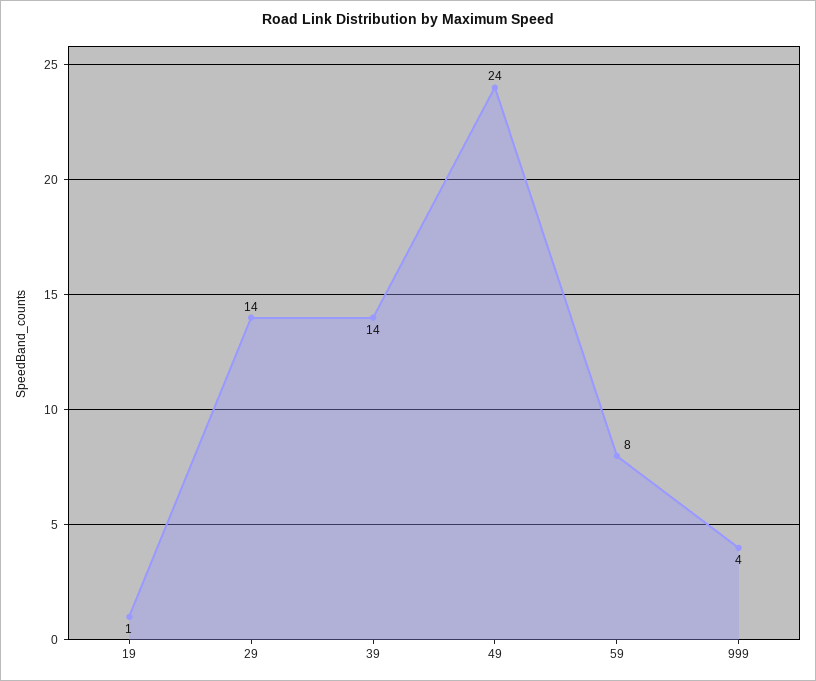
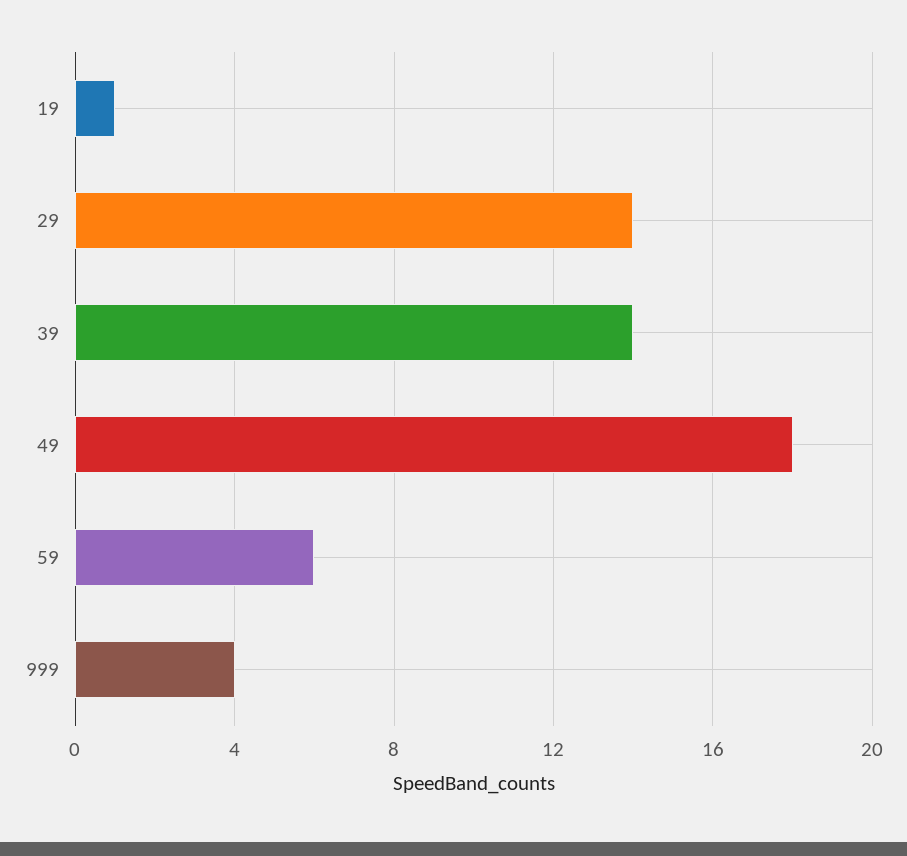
  {
    "19": 1,
    "29": 14,
    "39": 14,
-   "49": 24,
+   "49": 18,
-   "59": 8,
+   "59": 6,
    "999": 4
  }

